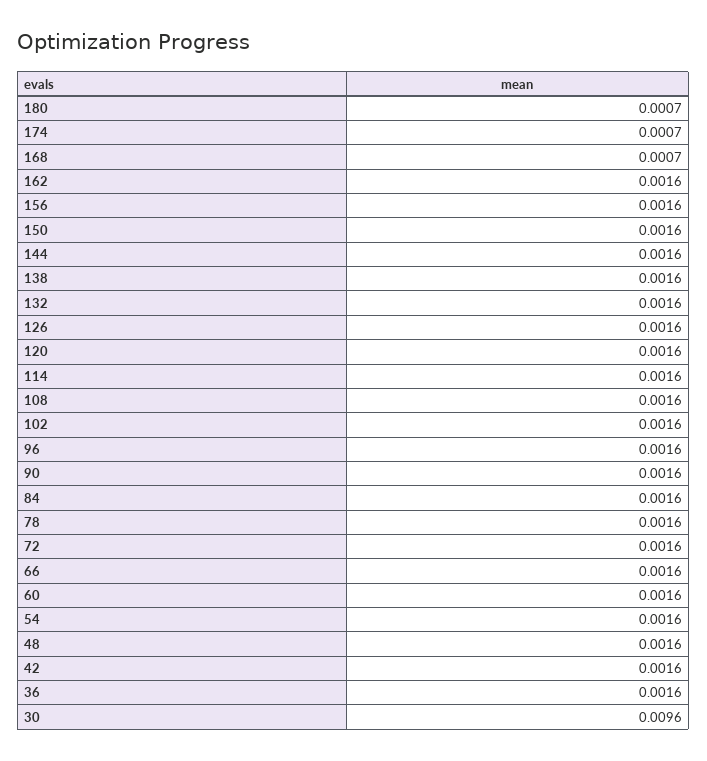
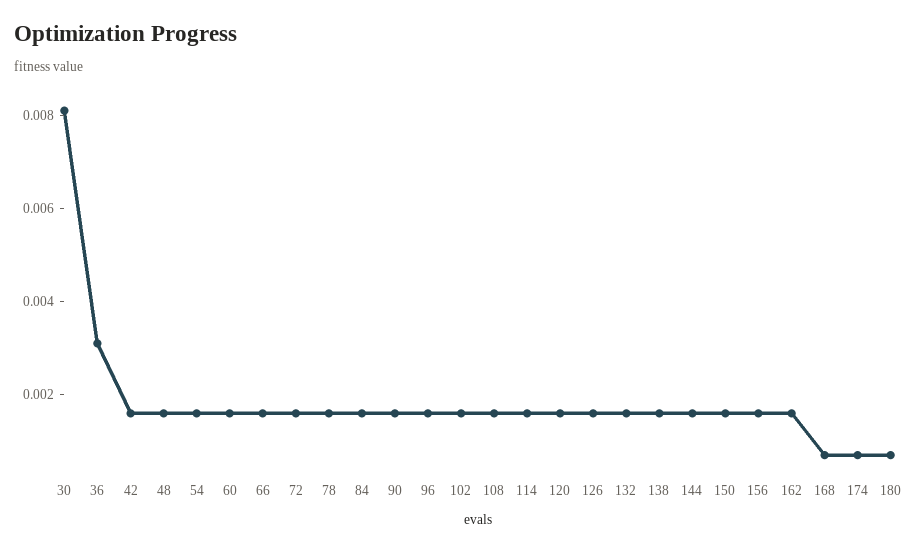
  {
    "180": 0.0007,
    "174": 0.0007,
    "168": 0.0007,
    "162": 0.0016,
    "156": 0.0016,
    "150": 0.0016,
    "144": 0.0016,
    "138": 0.0016,
    "132": 0.0016,
    "126": 0.0016,
    "120": 0.0016,
    "114": 0.0016,
    "108": 0.0016,
    "102": 0.0016,
    "96": 0.0016,
    "90": 0.0016,
    "84": 0.0016,
    "78": 0.0016,
    "72": 0.0016,
    "66": 0.0016,
    "60": 0.0016,
    "54": 0.0016,
    "48": 0.0016,
    "42": 0.0016,
-   "36": 0.0016,
+   "36": 0.003,
-   "30": 0.0096
+   "30": 0.008
  }

